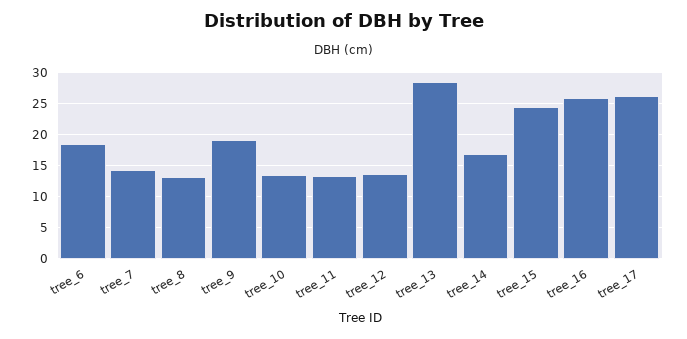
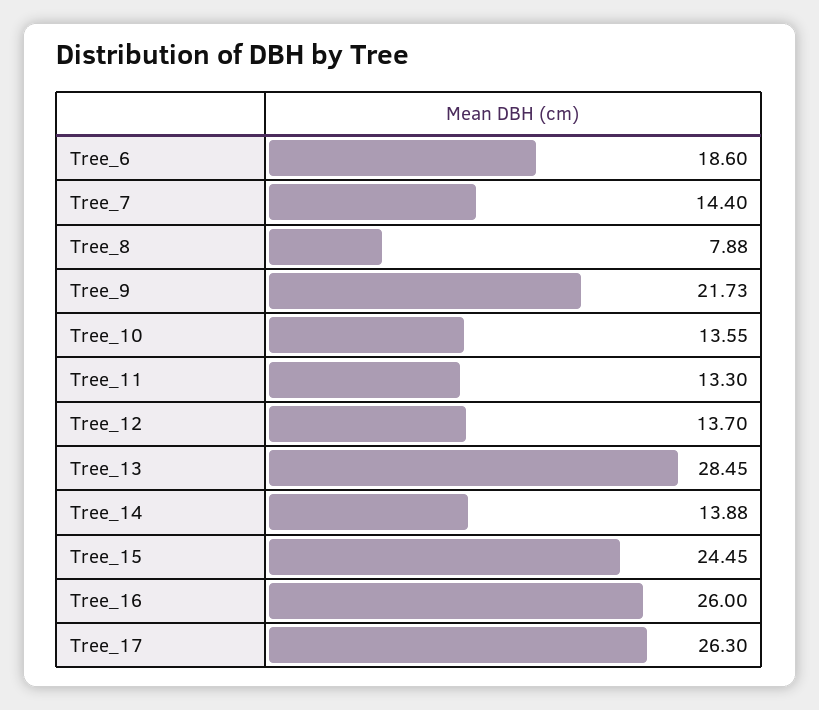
  {
    "tree_6": 18.6,
    "tree_7": 14.4,
-   "tree_8": 13,
+   "tree_8": 7.88,
-   "tree_9": 19,
+   "tree_9": 21.73,
    "tree_10": 13.55,
    "tree_11": 13.3,
    "tree_12": 13.7,
    "tree_13": 28.45,
-   "tree_14": 17,
+   "tree_14": 13.88,
    "tree_15": 24.45,
    "tree_16": 26,
    "tree_17": 26.3
  }

